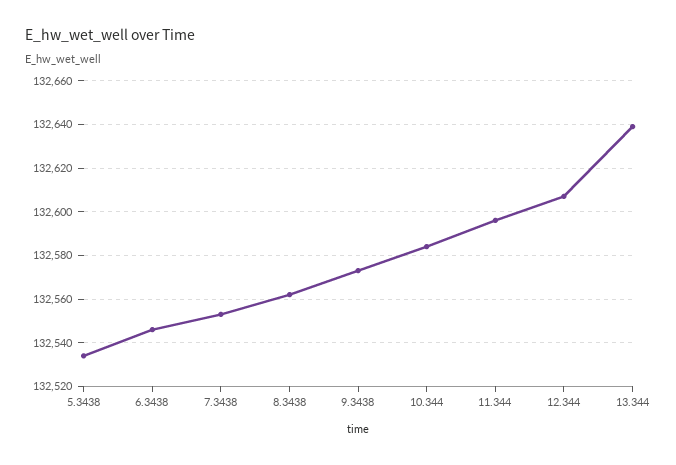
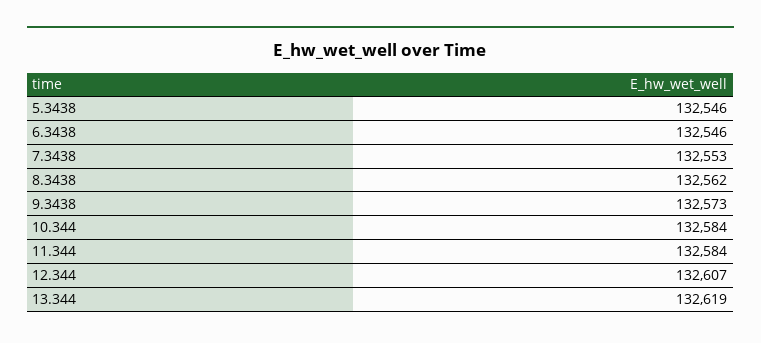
  {
-   "5.3438": 132535,
+   "5.3438": 132546,
    "6.3438": 132546,
    "7.3438": 132553,
    "8.3438": 132562,
    "9.3438": 132573,
    "10.344": 132584,
-   "11.344": 132595,
+   "11.344": 132584,
    "12.344": 132607,
-   "13.344": 132640
+   "13.344": 132619
  }

